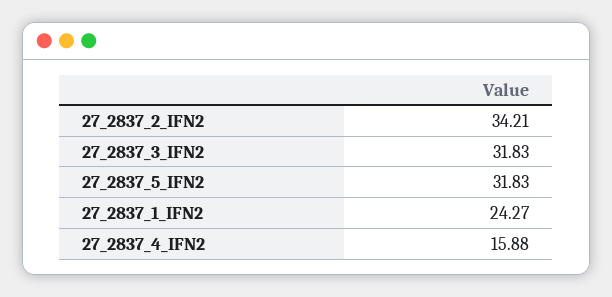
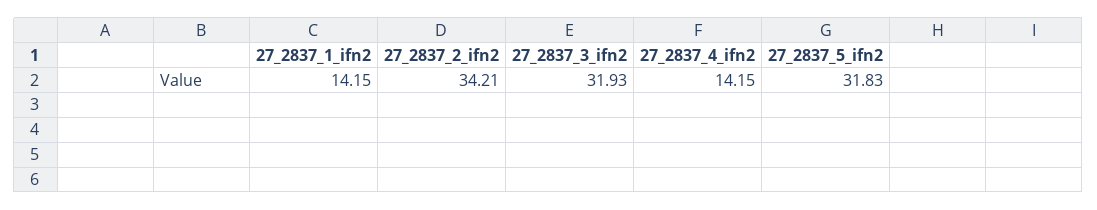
  {
    "27_2837_2_IFN2": 34.21,
-   "27_2837_3_IFN2": 31.83,
+   "27_2837_3_IFN2": 31.93,
    "27_2837_5_IFN2": 31.83,
-   "27_2837_1_IFN2": 24.27,
+   "27_2837_1_IFN2": 14.15,
-   "27_2837_4_IFN2": 15.88
+   "27_2837_4_IFN2": 14.15
  }

